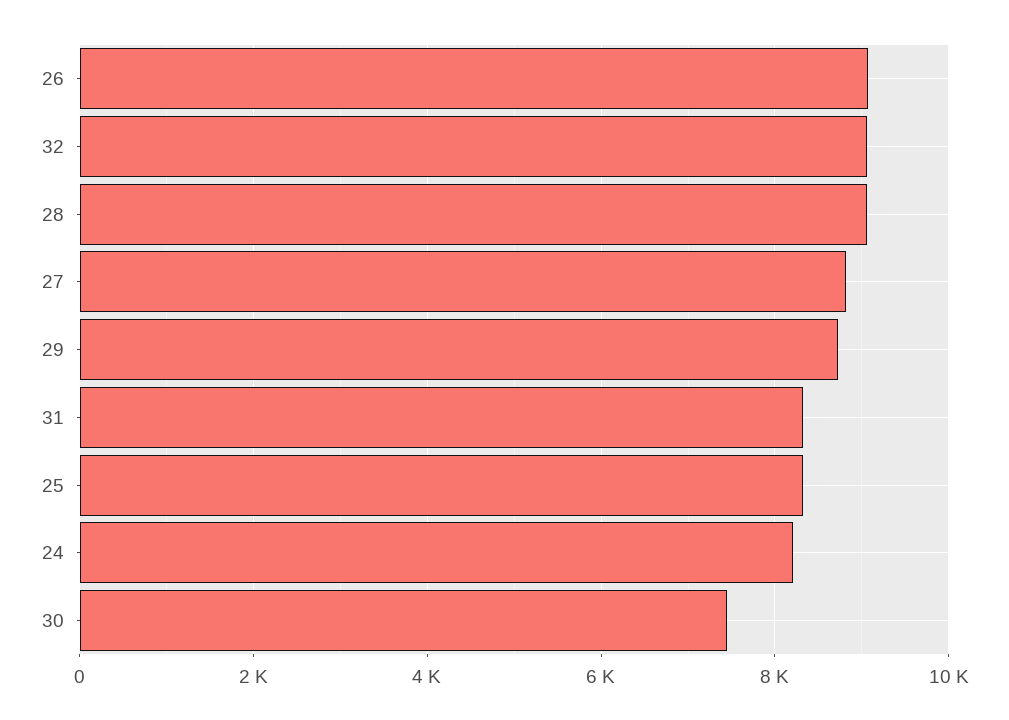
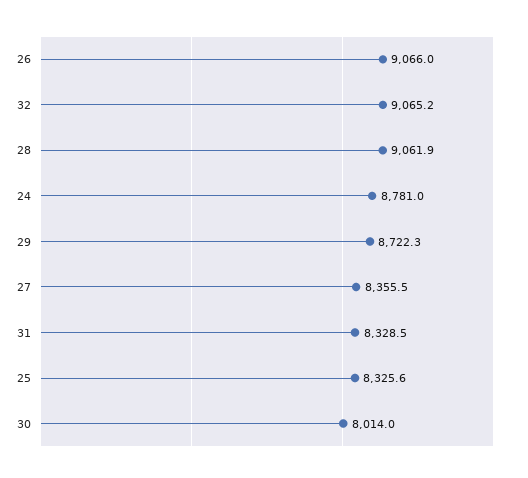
  {
    "26": 9066,
    "32": 9065.2,
    "28": 9061.9,
-   "27": 8800,
+   "27": 8355.5,
    "29": 8722.3,
    "31": 8328.5,
    "25": 8325.6,
-   "24": 8200,
+   "24": 8781,
-   "30": 7400
+   "30": 8014
  }

